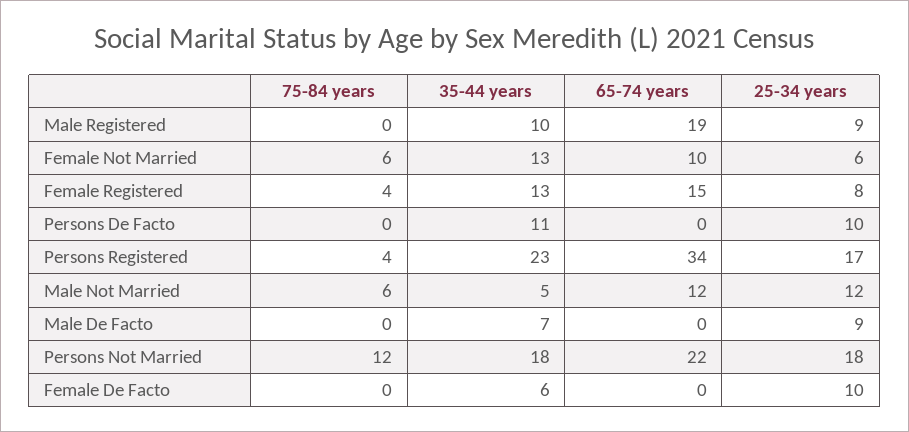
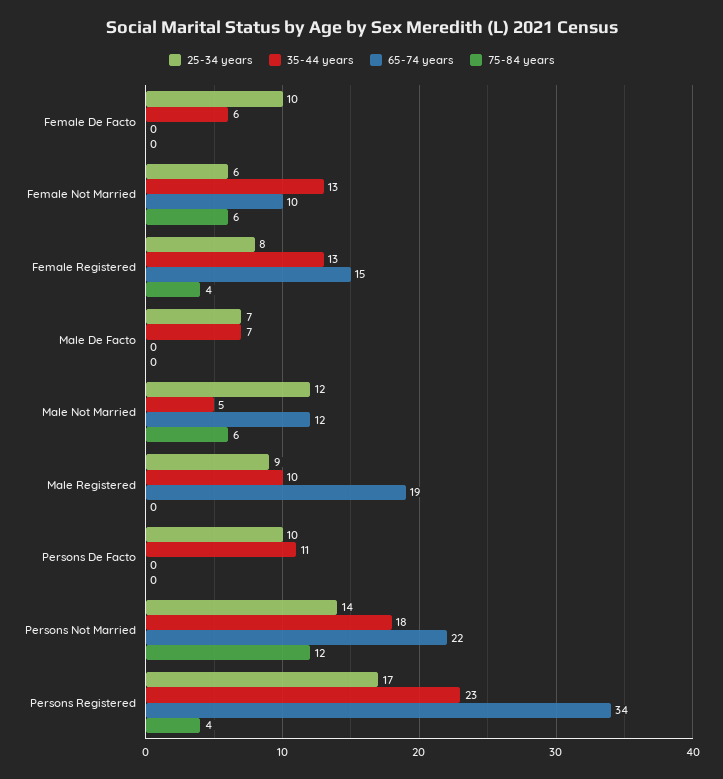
  {
    "75-84 years": {
      "Male Registered": 0,
      "Female Not Married": 6,
      "Female Registered": 4,
      "Persons De Facto": 0,
      "Persons Registered": 4,
      "Male Not Married": 6,
      "Male De Facto": 0,
      "Persons Not Married": 12,
      "Female De Facto": 0
    },
    "35-44 years": {
      "Male Registered": 10,
      "Female Not Married": 13,
      "Female Registered": 13,
      "Persons De Facto": 11,
      "Persons Registered": 23,
      "Male Not Married": 5,
      "Male De Facto": 7,
      "Persons Not Married": 18,
      "Female De Facto": 6
    },
    "65-74 years": {
      "Male Registered": 19,
      "Female Not Married": 10,
      "Female Registered": 15,
      "Persons De Facto": 0,
      "Persons Registered": 34,
      "Male Not Married": 12,
      "Male De Facto": 0,
      "Persons Not Married": 22,
      "Female De Facto": 0
    },
    "25-34 years": {
      "Male Registered": 9,
      "Female Not Married": 6,
      "Female Registered": 8,
      "Persons De Facto": 10,
      "Persons Registered": 17,
      "Male Not Married": 12,
-     "Male De Facto": 9,
+     "Male De Facto": 7,
-     "Persons Not Married": 18,
+     "Persons Not Married": 14,
      "Female De Facto": 10
    }
  }

